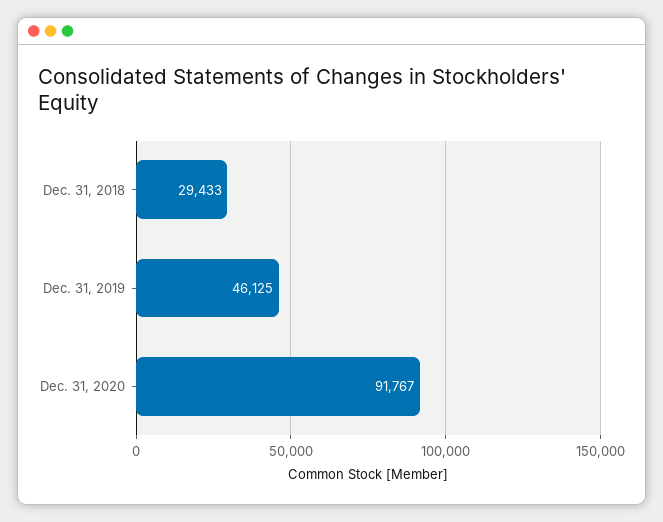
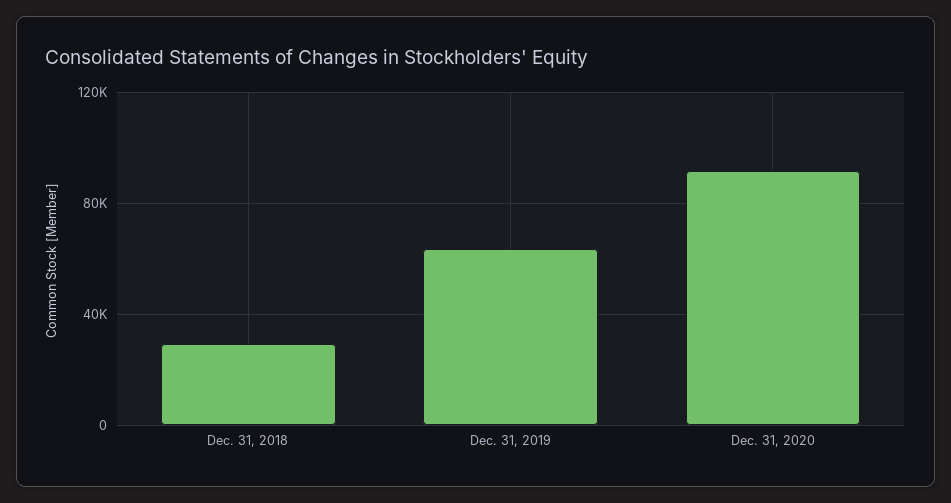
  {
    "Dec. 31, 2018": 29433,
-   "Dec. 31, 2019": 46125,
+   "Dec. 31, 2019": 65000,
    "Dec. 31, 2020": 91767
  }

